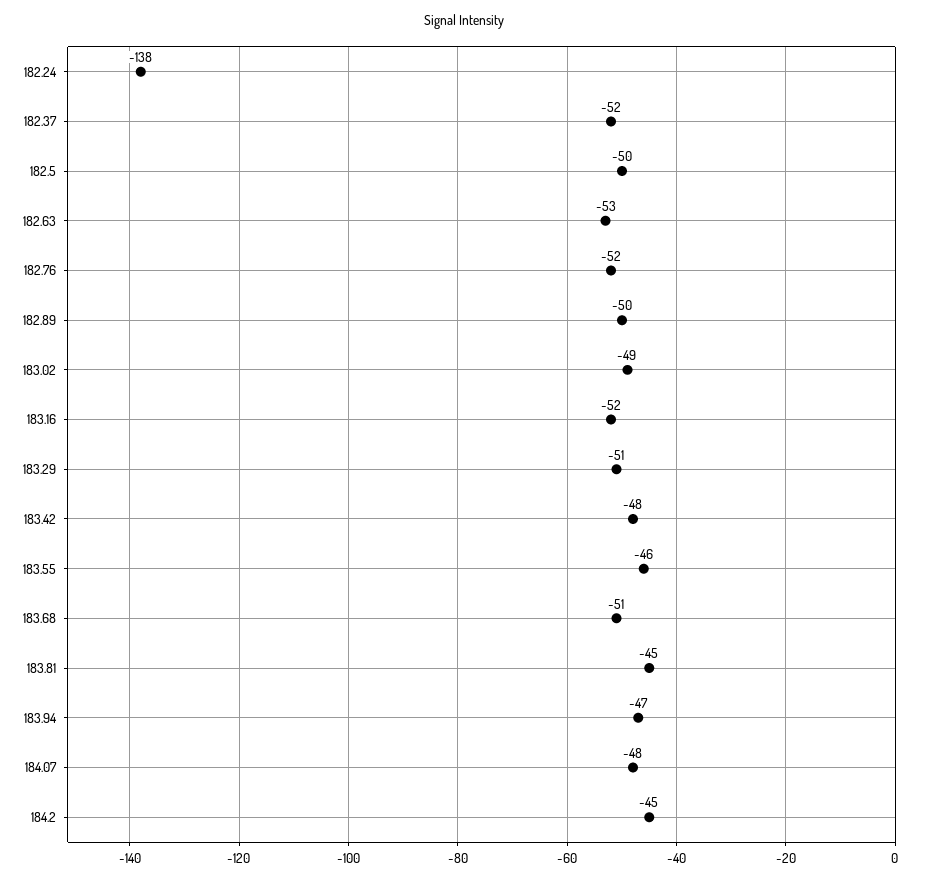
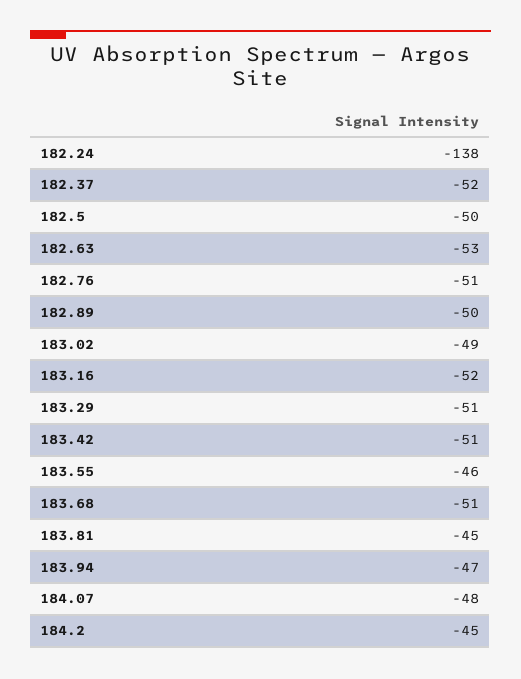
  {
    "182.24": -138,
    "182.37": -52,
    "182.5": -50,
    "182.63": -53,
-   "182.76": -52,
+   "182.76": -51,
    "182.89": -50,
    "183.02": -49,
    "183.16": -52,
    "183.29": -51,
-   "183.42": -48,
+   "183.42": -51,
    "183.55": -46,
    "183.68": -51,
    "183.81": -45,
    "183.94": -47,
    "184.07": -48,
    "184.2": -45
  }

